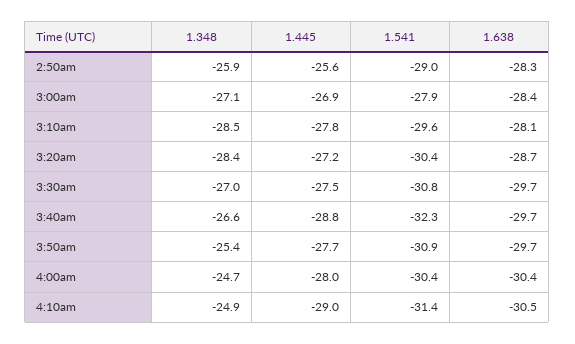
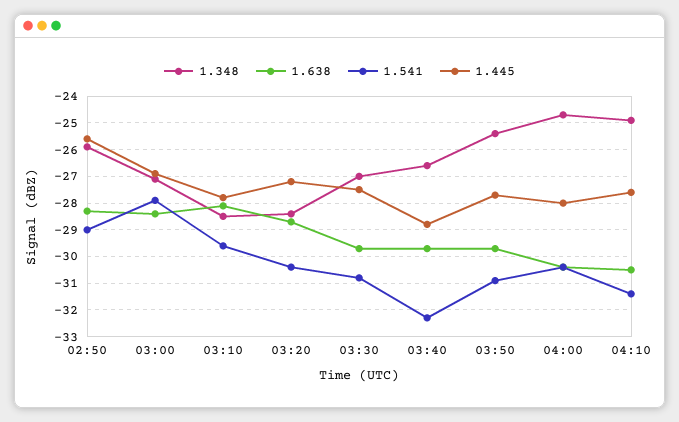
  {
    "1.348": {
      "2:50am": -25.9,
      "3:00am": -27.1,
      "3:10am": -28.5,
      "3:20am": -28.4,
      "3:30am": -27,
      "3:40am": -26.6,
      "3:50am": -25.4,
      "4:00am": -24.7,
      "4:10am": -24.9
    },
    "1.445": {
      "2:50am": -25.6,
      "3:00am": -26.9,
      "3:10am": -27.8,
      "3:20am": -27.2,
      "3:30am": -27.5,
      "3:40am": -28.8,
      "3:50am": -27.7,
      "4:00am": -28,
-     "4:10am": -29
+     "4:10am": -27.5
    },
    "1.541": {
      "2:50am": -29,
      "3:00am": -27.9,
      "3:10am": -29.6,
      "3:20am": -30.4,
      "3:30am": -30.8,
      "3:40am": -32.3,
      "3:50am": -30.9,
      "4:00am": -30.4,
      "4:10am": -31.4
    },
    "1.638": {
      "2:50am": -28.3,
      "3:00am": -28.4,
      "3:10am": -28.1,
      "3:20am": -28.7,
      "3:30am": -29.7,
      "3:40am": -29.7,
      "3:50am": -29.7,
      "4:00am": -30.4,
      "4:10am": -30.5
    }
  }

